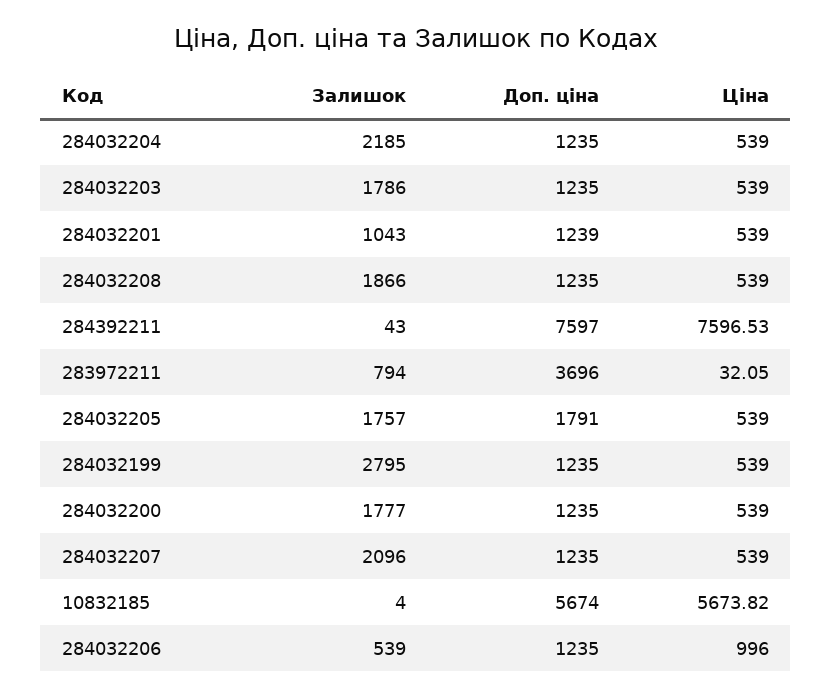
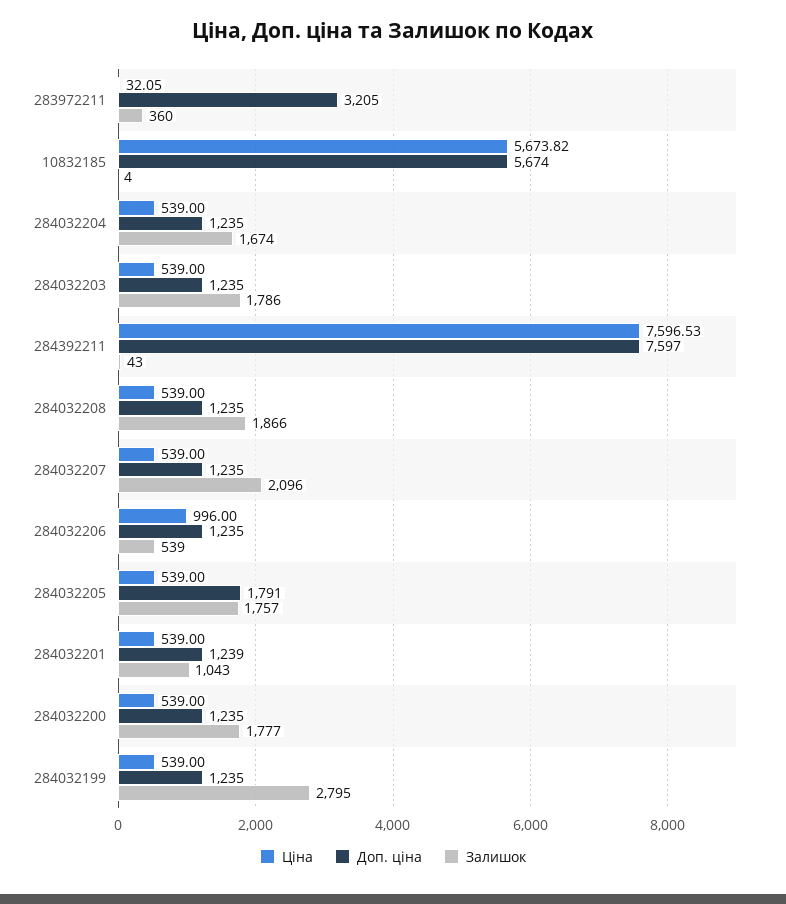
  {
    "Залишок": {
-     "284032204": 2185,
+     "284032204": 1674,
      "284032203": 1786,
      "284032201": 1043,
      "284032208": 1866,
      "284392211": 43,
-     "283972211": 794,
+     "283972211": 360,
      "284032205": 1757,
      "284032199": 2795,
      "284032200": 1777,
      "284032207": 2096,
      "10832185": 4,
      "284032206": 539
    },
    "Доп. ціна": {
      "284032204": 1235,
      "284032203": 1235,
      "284032201": 1239,
      "284032208": 1235,
      "284392211": 7597,
-     "283972211": 3696,
+     "283972211": 3205,
      "284032205": 1791,
      "284032199": 1235,
      "284032200": 1235,
      "284032207": 1235,
      "10832185": 5674,
      "284032206": 1235
    },
    "Ціна": {
      "284032204": 539,
      "284032203": 539,
      "284032201": 539,
      "284032208": 539,
      "284392211": 7596.53,
      "283972211": 32.05,
      "284032205": 539,
      "284032199": 539,
      "284032200": 539,
      "284032207": 539,
      "10832185": 5673.82,
      "284032206": 996
    }
  }

